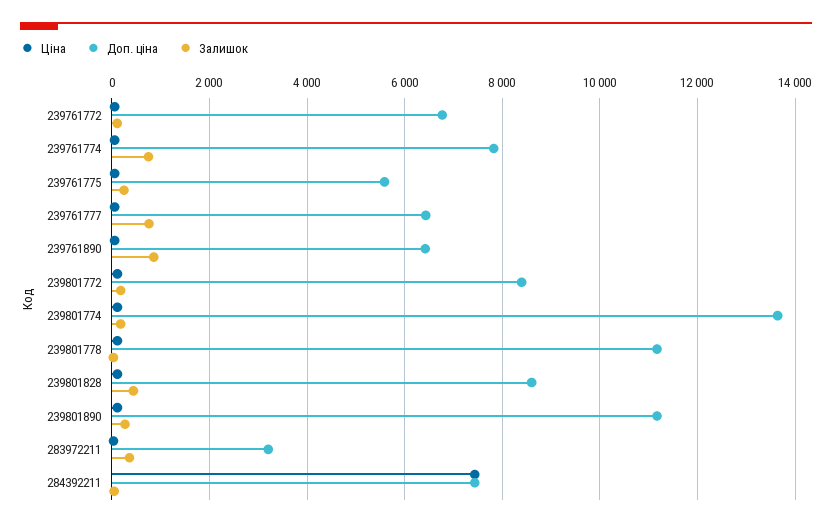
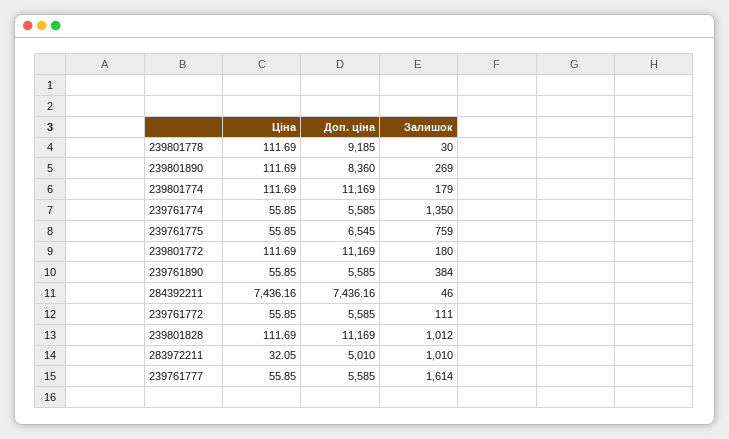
  {
    "Ціна": {
      "239761772": 55.85,
      "239761774": 55.85,
      "239761775": 55.85,
      "239761777": 55.85,
      "239761890": 55.85,
      "239801772": 111.69,
      "239801774": 111.69,
      "239801778": 111.69,
      "239801828": 111.69,
      "239801890": 111.69,
      "283972211": 32.05,
      "284392211": 7436.16
    },
    "Доп. ціна": {
-     "239761772": 6800,
+     "239761772": 5585,
-     "239761774": 7800,
+     "239761774": 5585,
-     "239761775": 5600,
+     "239761775": 6545,
-     "239761777": 6400,
+     "239761777": 5585,
-     "239761890": 6400,
+     "239761890": 5585,
-     "239801772": 8400,
+     "239801772": 11169,
-     "239801774": 13600,
+     "239801774": 11169,
-     "239801778": 11200,
+     "239801778": 9185,
-     "239801828": 8600,
+     "239801828": 11169,
-     "239801890": 11200,
+     "239801890": 8360,
-     "283972211": 3200,
+     "283972211": 5010,
      "284392211": 7436.16
    },
    "Залишок": {
      "239761772": 111,
-     "239761774": 800,
+     "239761774": 1350,
-     "239761775": 200,
+     "239761775": 759,
-     "239761777": 800,
+     "239761777": 1614,
-     "239761890": 800,
+     "239761890": 384,
      "239801772": 180,
      "239801774": 179,
      "239801778": 30,
-     "239801828": 400,
+     "239801828": 1012,
      "239801890": 269,
-     "283972211": 400,
+     "283972211": 1010,
      "284392211": 46
    }
  }

